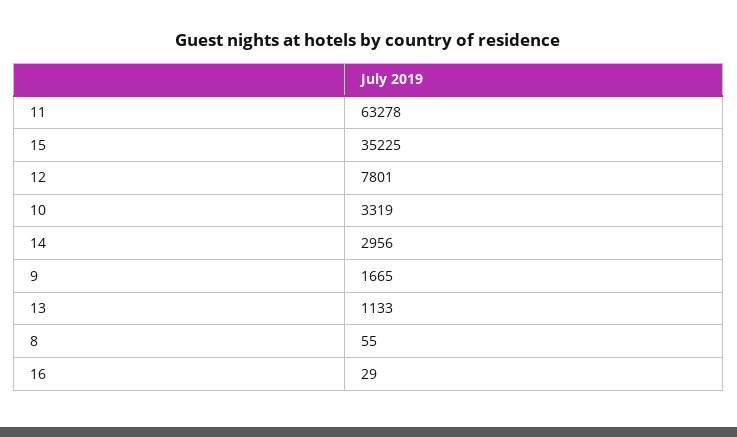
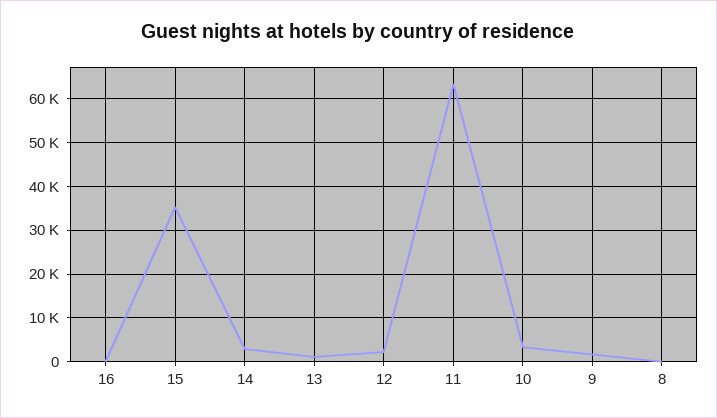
  {
    "11": 63278,
    "15": 35225,
-   "12": 7801,
+   "12": 2000,
    "10": 3319,
    "14": 2956,
    "9": 1665,
    "13": 1133,
    "8": 55,
    "16": 29
  }

